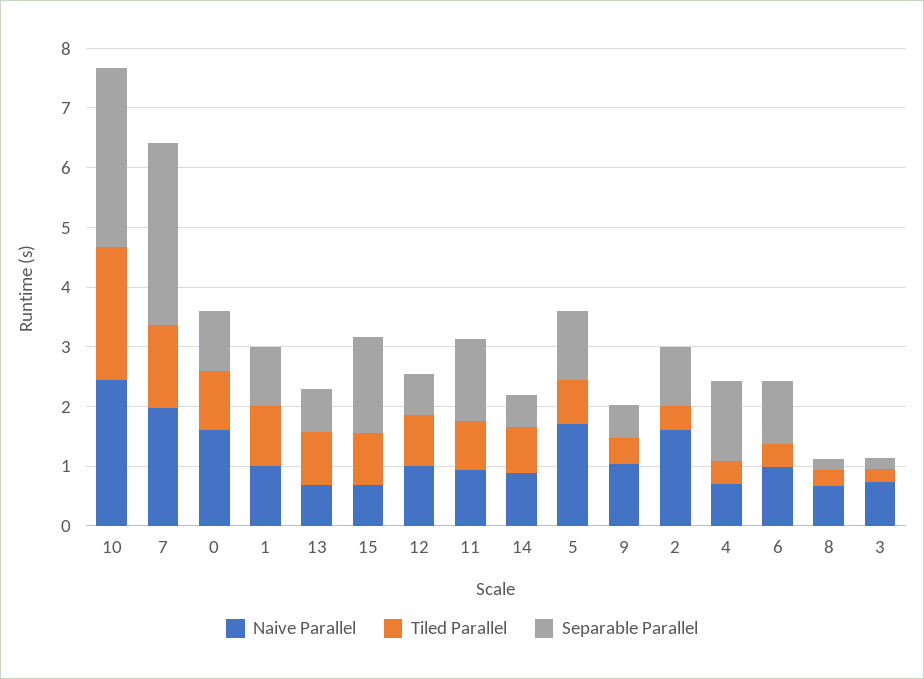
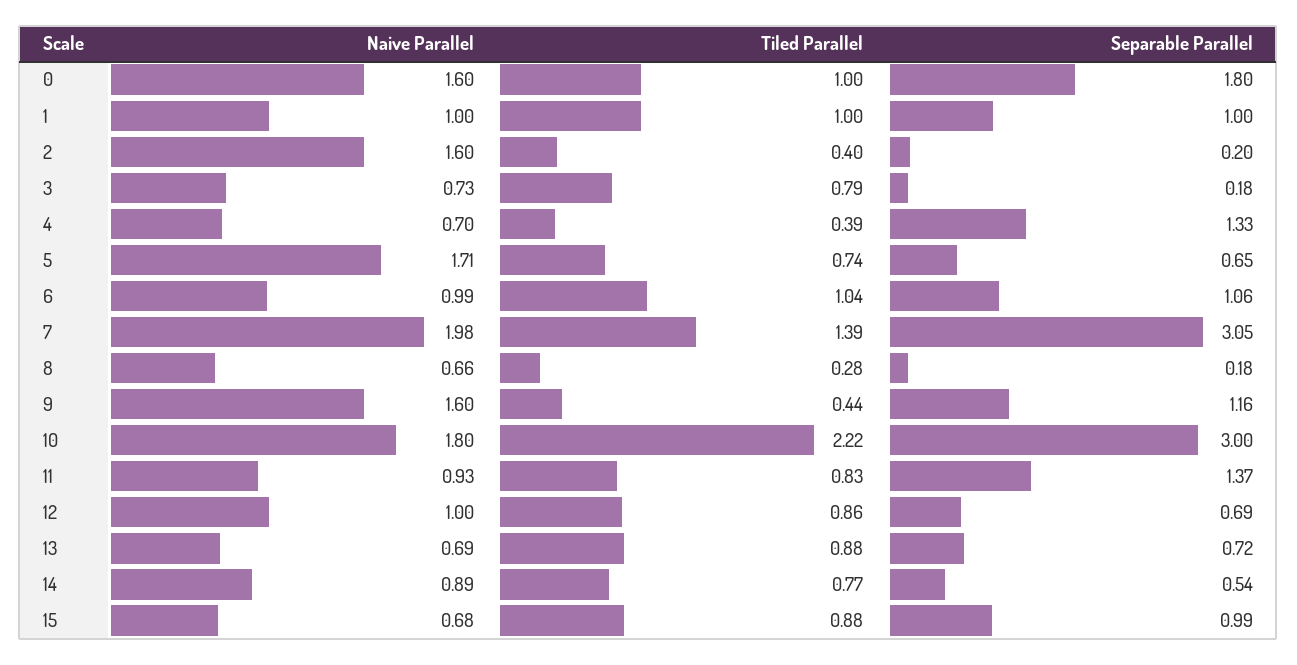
  {
    "Naive Parallel": {
-     "10": 2.4,
+     "10": 1.8,
      "7": 1.98,
      "0": 1.6,
      "1": 1,
      "13": 0.69,
      "15": 0.68,
      "12": 1,
      "11": 0.93,
      "14": 0.89,
      "5": 1.71,
-     "9": 1,
+     "9": 1.6,
      "2": 1.6,
      "4": 0.7,
      "6": 0.99,
      "8": 0.66,
      "3": 0.73
    },
    "Tiled Parallel": {
      "10": 2.22,
      "7": 1.39,
      "0": 1,
      "1": 1,
      "13": 0.88,
      "15": 0.88,
      "12": 0.86,
      "11": 0.83,
      "14": 0.77,
      "5": 0.74,
      "9": 0.44,
      "2": 0.4,
      "4": 0.39,
-     "6": 0.4,
+     "6": 1.04,
      "8": 0.28,
-     "3": 0.2
+     "3": 0.79
    },
    "Separable Parallel": {
      "10": 3,
      "7": 3.05,
-     "0": 1,
+     "0": 1.8,
      "1": 1,
      "13": 0.72,
-     "15": 1.6,
+     "15": 0.99,
      "12": 0.69,
      "11": 1.37,
      "14": 0.54,
-     "5": 1.2,
+     "5": 0.65,
-     "9": 0.6,
+     "9": 1.16,
-     "2": 1,
+     "2": 0.2,
      "4": 1.33,
      "6": 1.06,
      "8": 0.18,
      "3": 0.18
    }
  }

